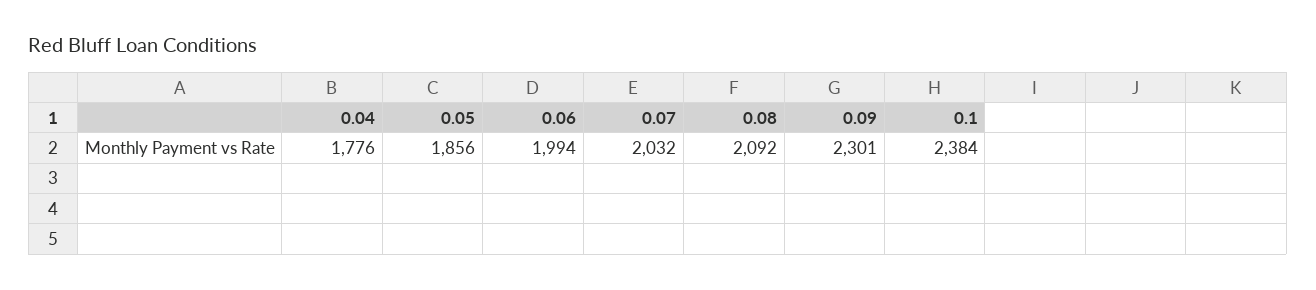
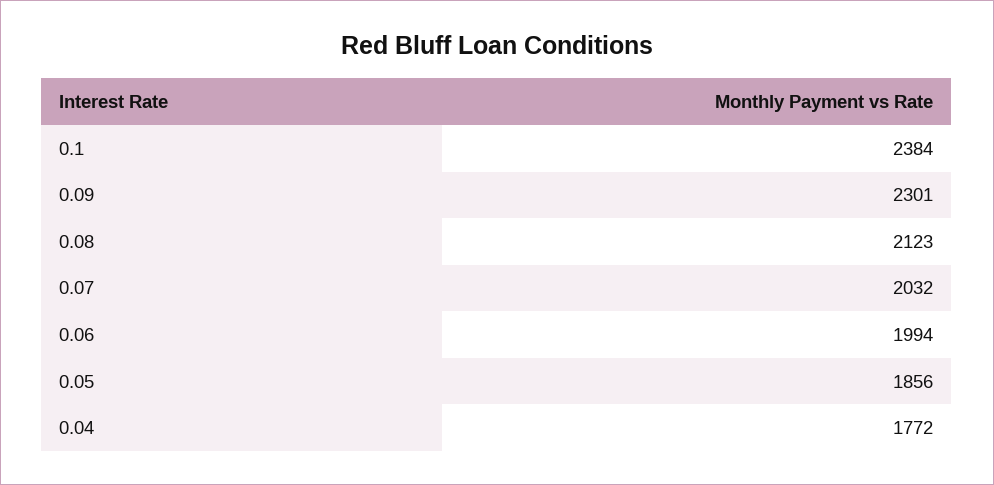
  {
-   "0.04": 1776,
+   "0.04": 1772,
    "0.05": 1856,
    "0.06": 1994,
    "0.07": 2032,
-   "0.08": 2092,
+   "0.08": 2123,
    "0.09": 2301,
    "0.1": 2384
  }

